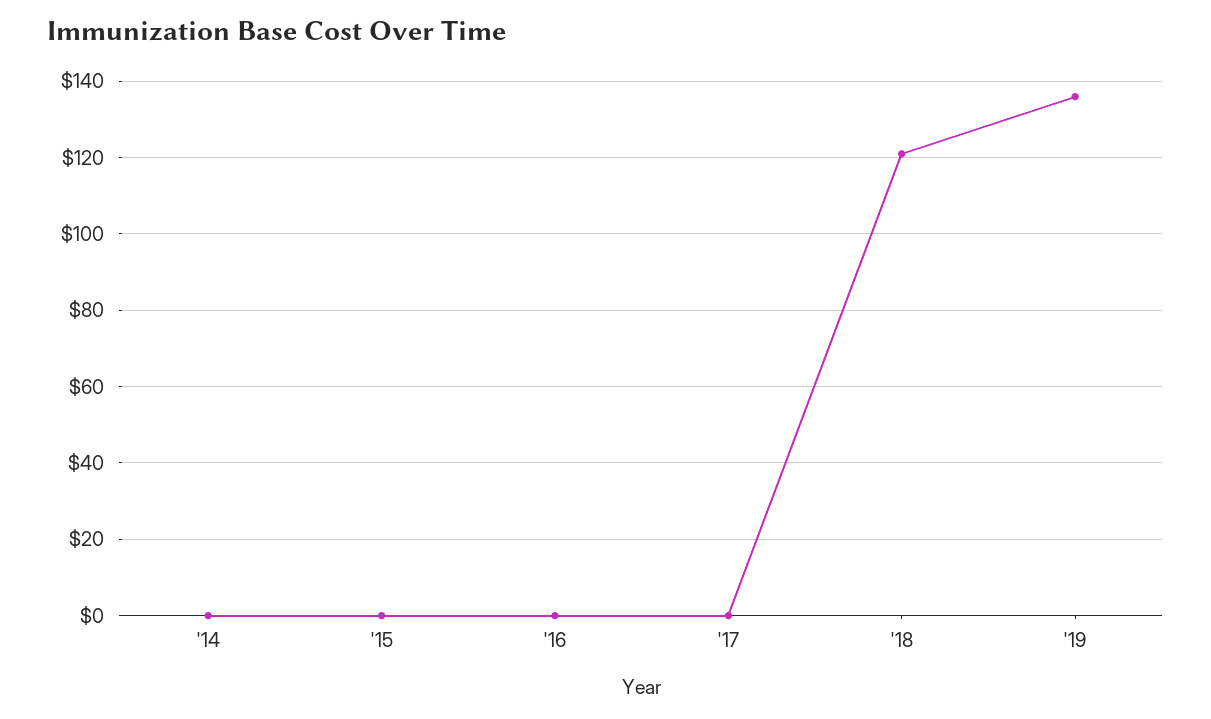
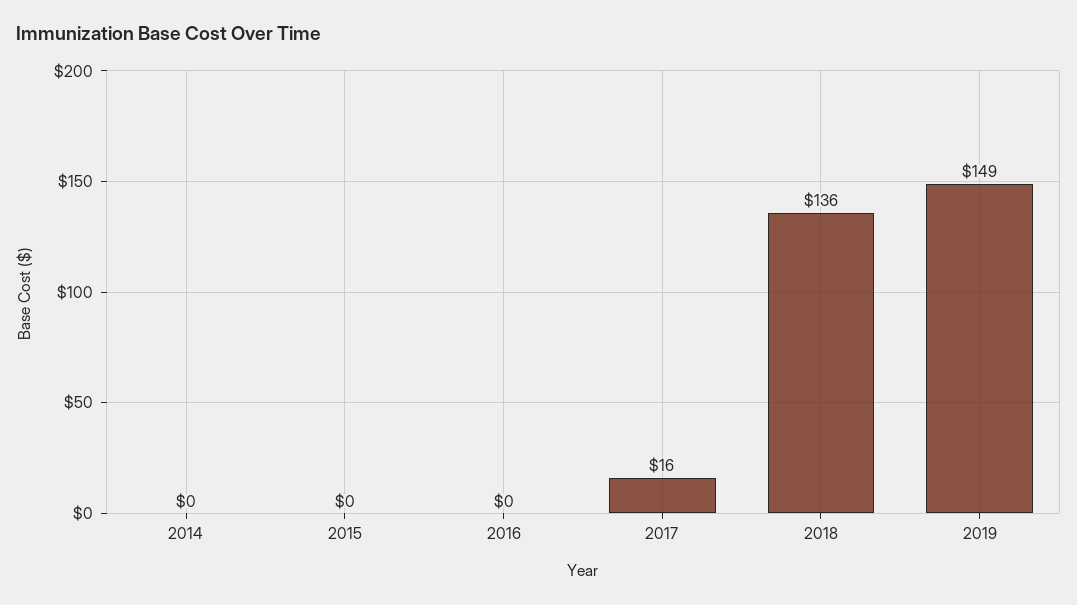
  {
    "'14": 0,
    "'15": 0,
    "'16": 0,
-   "'17": 0,
+   "'17": 16,
-   "'18": 120,
+   "'18": 136,
-   "'19": 135
+   "'19": 149
  }

